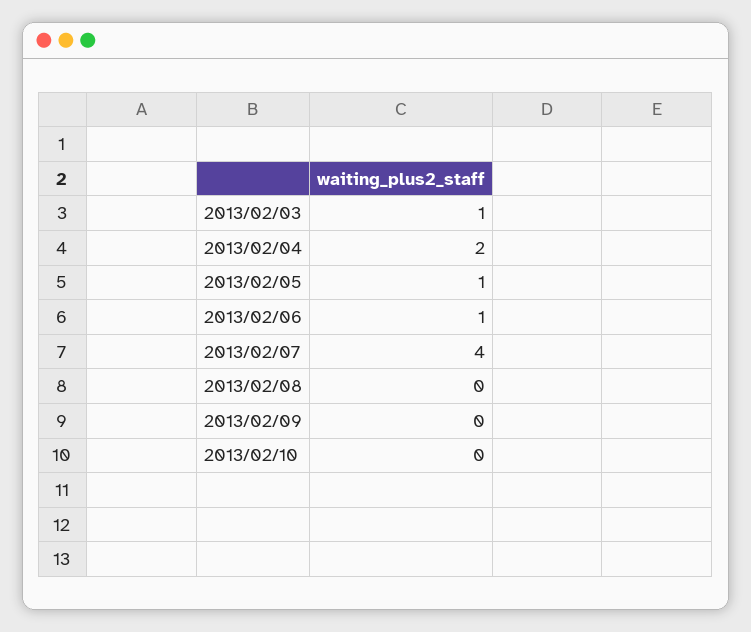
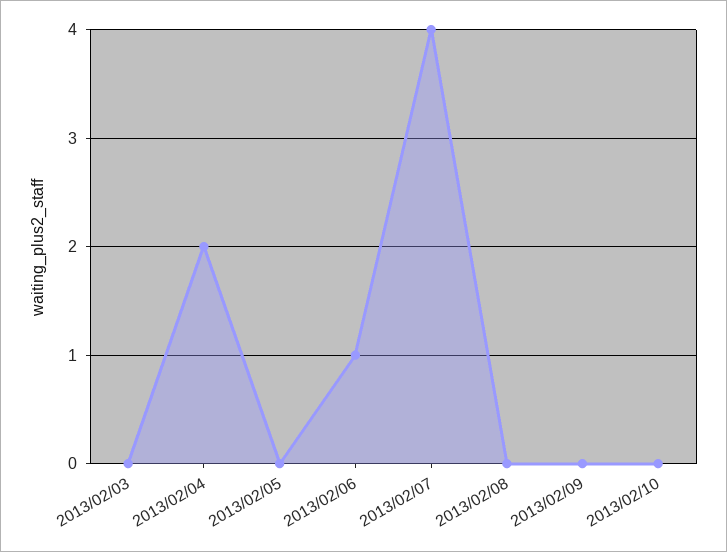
  {
-   "2013/02/03": 1,
+   "2013/02/03": 0,
    "2013/02/04": 2,
-   "2013/02/05": 1,
+   "2013/02/05": 0,
    "2013/02/06": 1,
    "2013/02/07": 4,
    "2013/02/08": 0,
    "2013/02/09": 0,
    "2013/02/10": 0
  }

